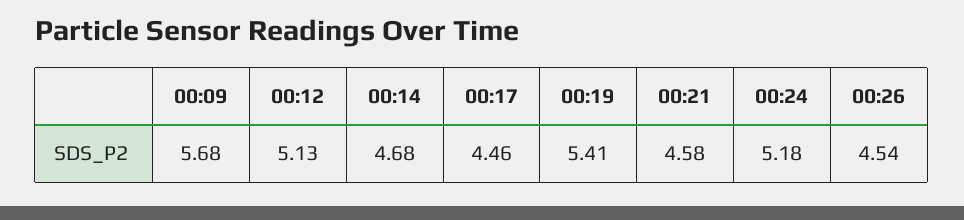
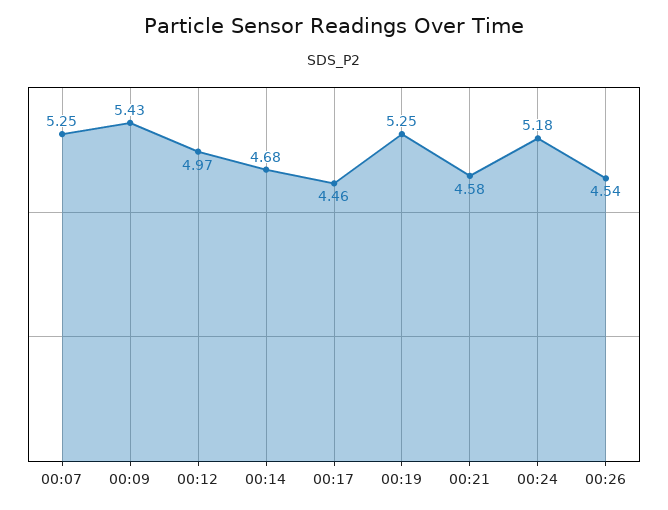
  {
-   "00:09": 5.68,
+   "00:09": 5.43,
-   "00:12": 5.13,
+   "00:12": 4.97,
    "00:14": 4.68,
    "00:17": 4.46,
-   "00:19": 5.41,
+   "00:19": 5.25,
    "00:21": 4.58,
    "00:24": 5.18,
-   "00:26": 4.54
+   "00:26": 4.54,
+   "00:07": 5.25
  }

